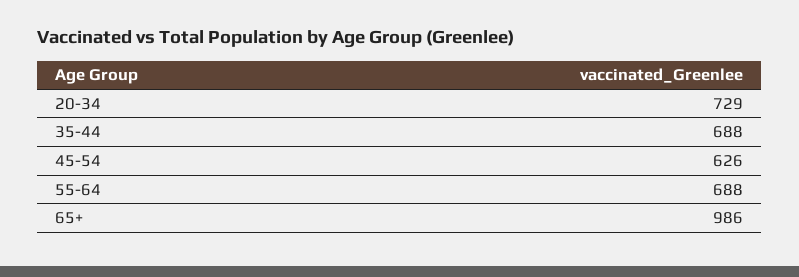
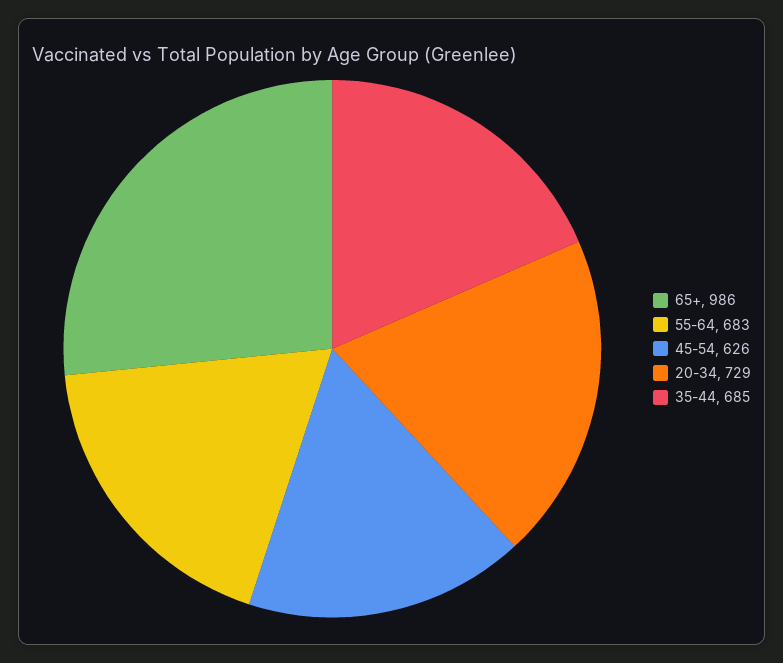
  {
    "20-34": 729,
-   "35-44": 688,
+   "35-44": 685,
    "45-54": 626,
-   "55-64": 688,
+   "55-64": 683,
    "65+": 986
  }

